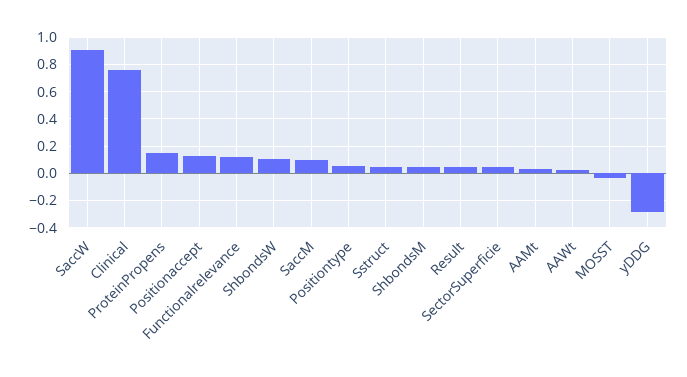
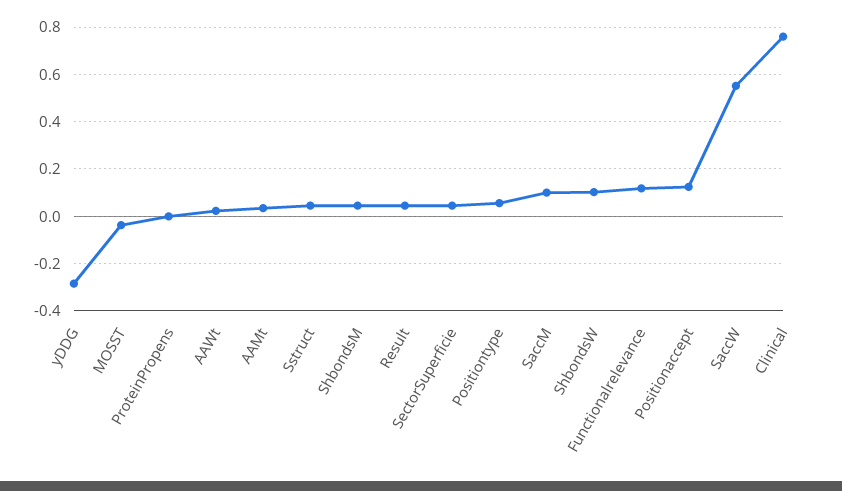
  {
-   "SaccW": 0.9,
+   "SaccW": 0.55,
    "Clinical": 0.75,
-   "ProteinPropens": 0.15,
+   "ProteinPropens": 0,
    "Positionaccept": 0.1,
    "Functionalrelevance": 0.1,
    "ShbondsW": 0.1,
    "SaccM": 0.1,
    "Positiontype": 0.05,
    "Sstruct": 0.05,
    "ShbondsM": 0.05,
    "Result": 0.05,
    "SectorSuperficie": 0.05,
    "AAMt": 0.05,
    "AAWt": 0,
    "MOSST": -0.05,
    "yDDG": -0.3
  }

